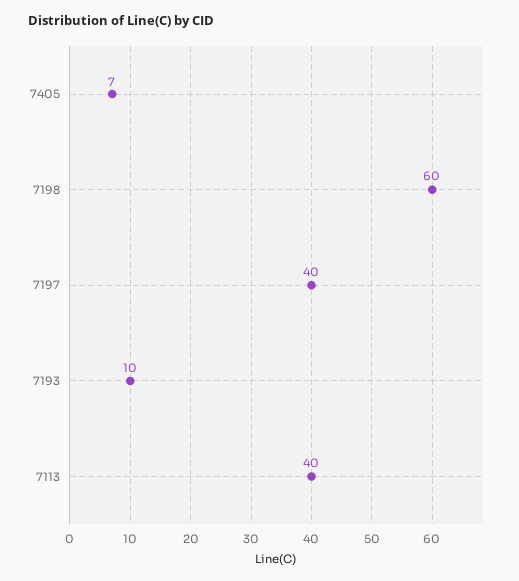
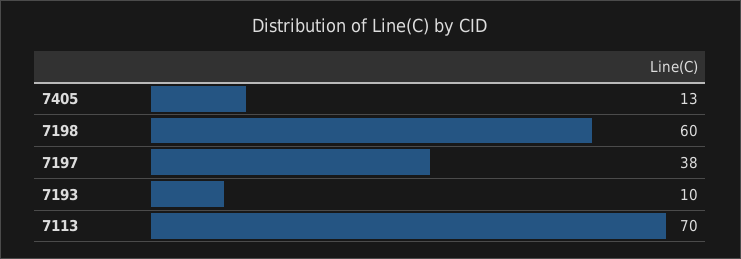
  {
-   "7405": 7,
+   "7405": 13,
    "7198": 60,
-   "7197": 40,
+   "7197": 38,
    "7193": 10,
-   "7113": 40
+   "7113": 70
  }

